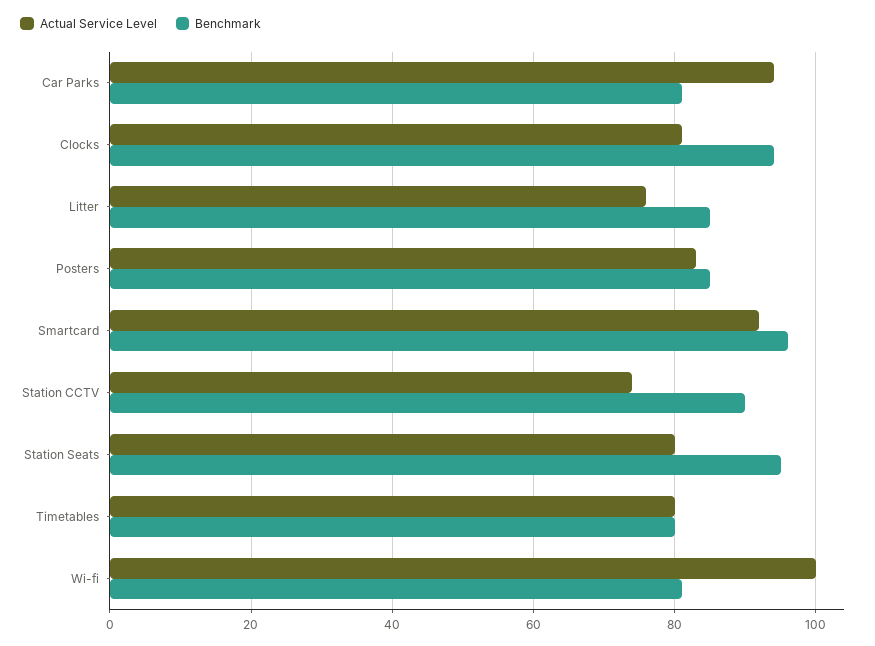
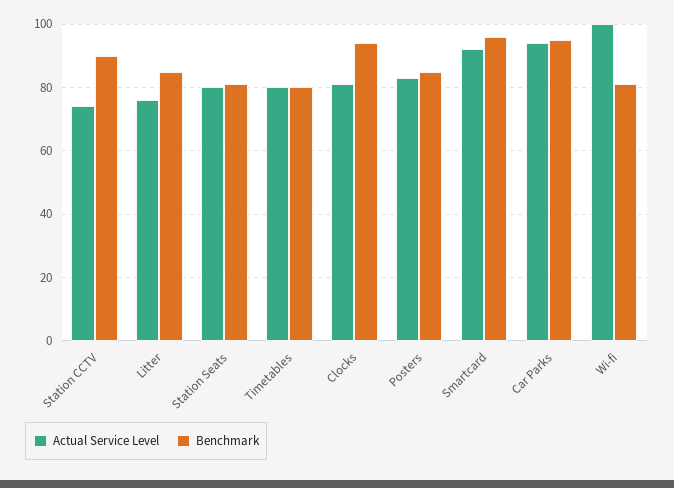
  {
    "Actual Service Level": {
      "Car Parks": 95,
      "Clocks": 80,
      "Litter": 75,
      "Posters": 85,
      "Smartcard": 90,
      "Station CCTV": 75,
      "Station Seats": 80,
      "Timetables": 80,
      "Wi-fi": 100
    },
    "Benchmark": {
-     "Car Parks": 80,
+     "Car Parks": 95,
      "Clocks": 95,
      "Litter": 85,
      "Posters": 85,
      "Smartcard": 95,
      "Station CCTV": 90,
-     "Station Seats": 95,
+     "Station Seats": 80,
      "Timetables": 80,
      "Wi-fi": 80
    }
  }

